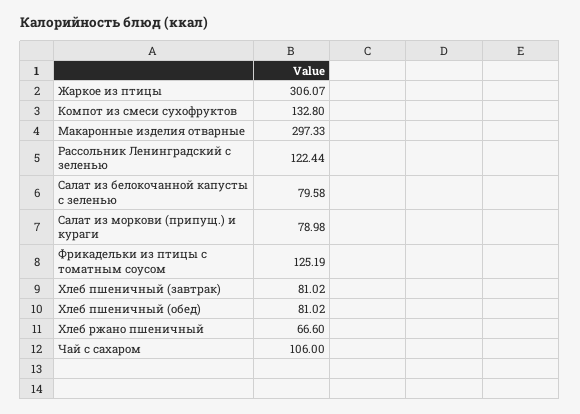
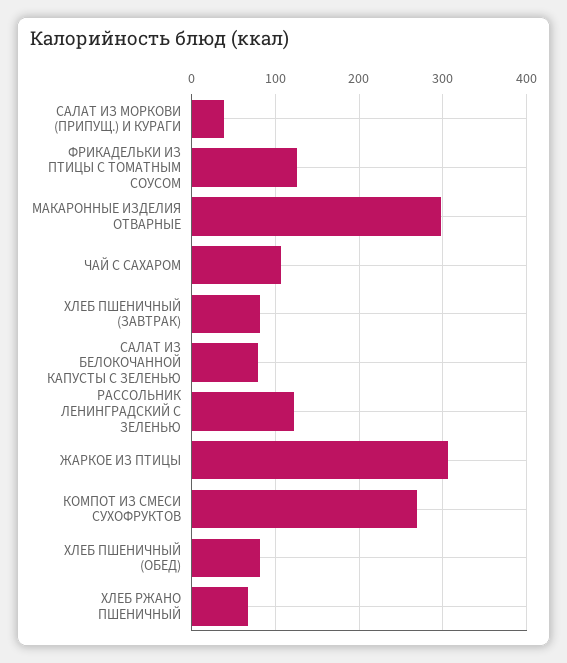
  {
    "Жаркое из птицы": 306.07,
-   "Компот из смеси сухофруктов": 132.8,
+   "Компот из смеси сухофруктов": 270,
    "Макаронные изделия отварные": 297.33,
    "Рассольник Ленинградский с зеленью": 122.44,
    "Салат из белокочанной капусты с зеленью": 79.58,
-   "Салат из моркови (припущ.) и кураги": 78.98,
+   "Салат из моркови (припущ.) и кураги": 40,
    "Фрикадельки из птицы с томатным соусом": 125.19,
    "Хлеб пшеничный (завтрак)": 81.02,
    "Хлеб пшеничный (обед)": 81.02,
    "Хлеб ржано пшеничный": 66.6,
    "Чай с сахаром": 106
  }

